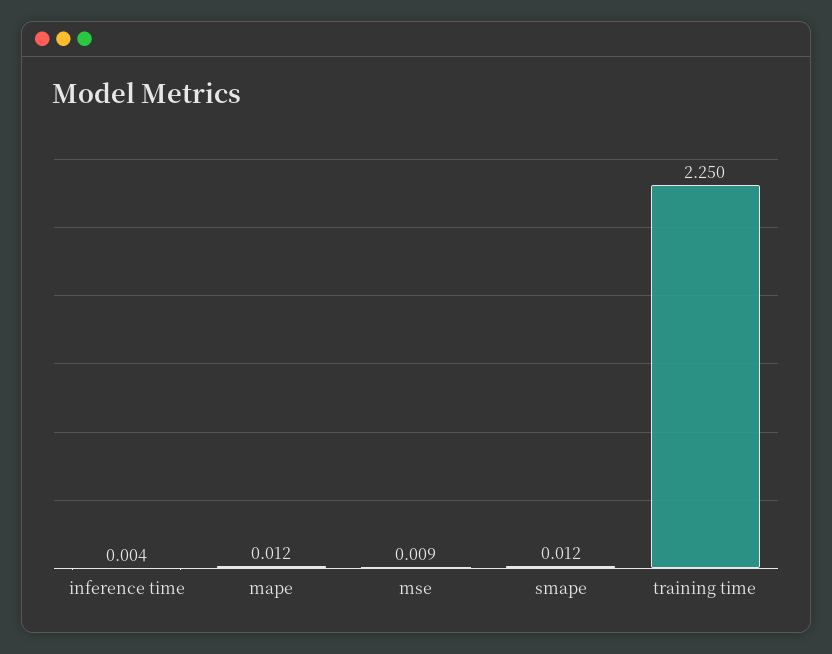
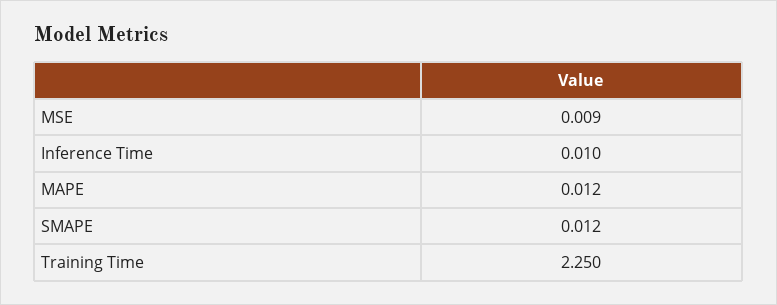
  {
-   "inference time": 0.004,
+   "inference time": 0.01,
    "mape": 0.012,
    "mse": 0.009,
    "smape": 0.012,
    "training time": 2.25
  }

